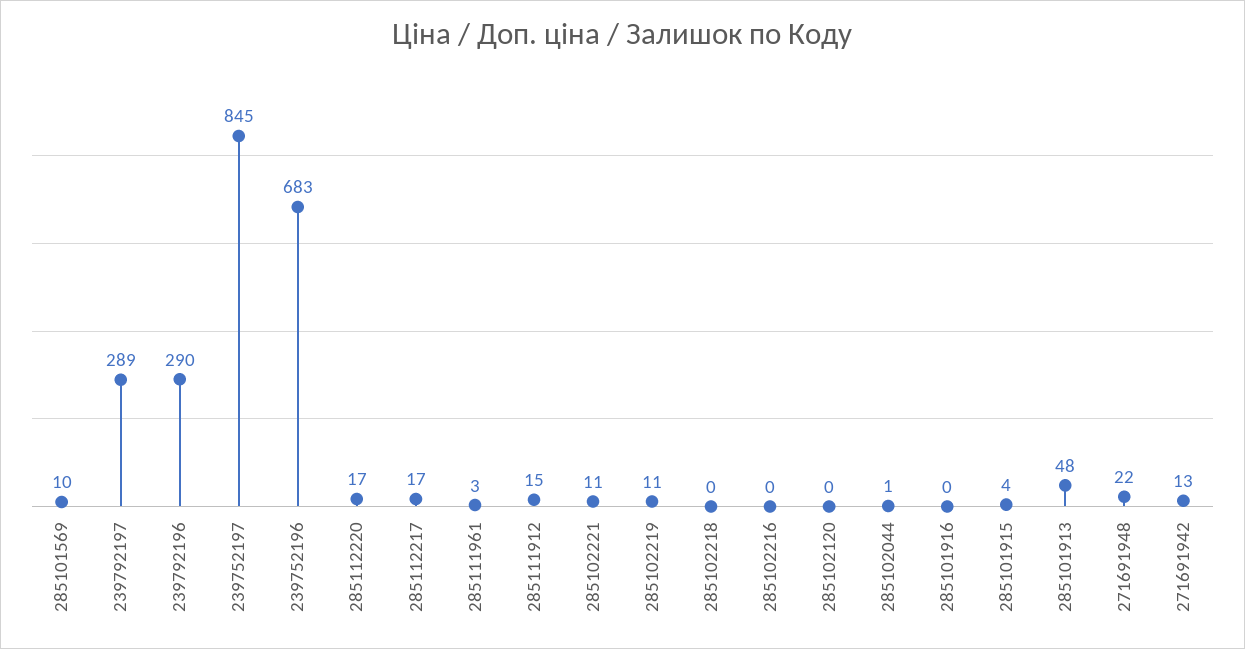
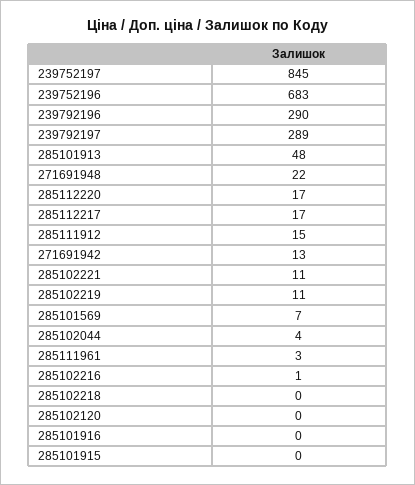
  {
-   "285101569": 10,
+   "285101569": 7,
    "239792197": 289,
    "239792196": 290,
    "239752197": 845,
    "239752196": 683,
    "285112220": 17,
    "285112217": 17,
    "285111961": 3,
    "285111912": 15,
    "285102221": 11,
    "285102219": 11,
    "285102218": 0,
-   "285102216": 0,
+   "285102216": 1,
    "285102120": 0,
-   "285102044": 1,
+   "285102044": 4,
    "285101916": 0,
-   "285101915": 4,
+   "285101915": 0,
    "285101913": 48,
    "271691948": 22,
    "271691942": 13
  }

